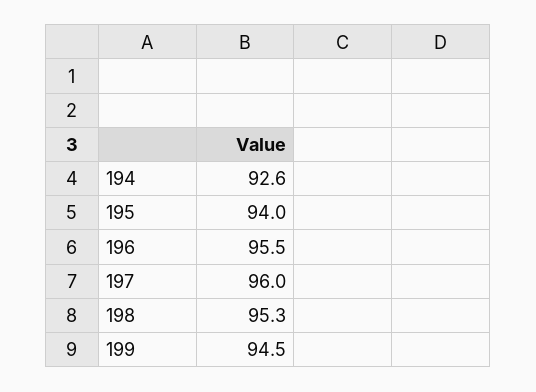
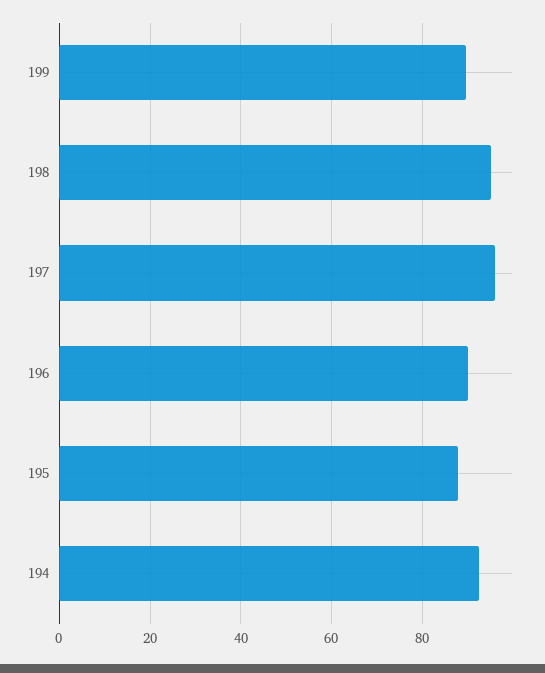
  {
    "194": 92.6,
-   "195": 94,
+   "195": 88,
-   "196": 95.5,
+   "196": 90,
    "197": 96,
    "198": 95.3,
-   "199": 94.5
+   "199": 90
  }

